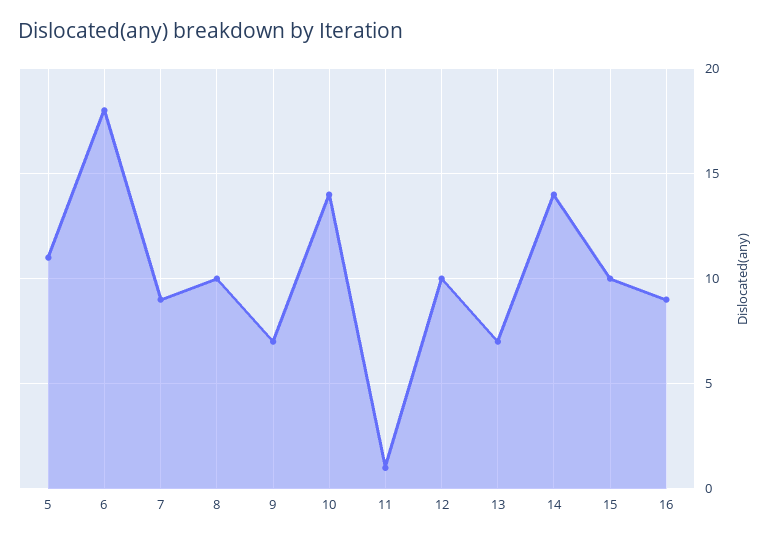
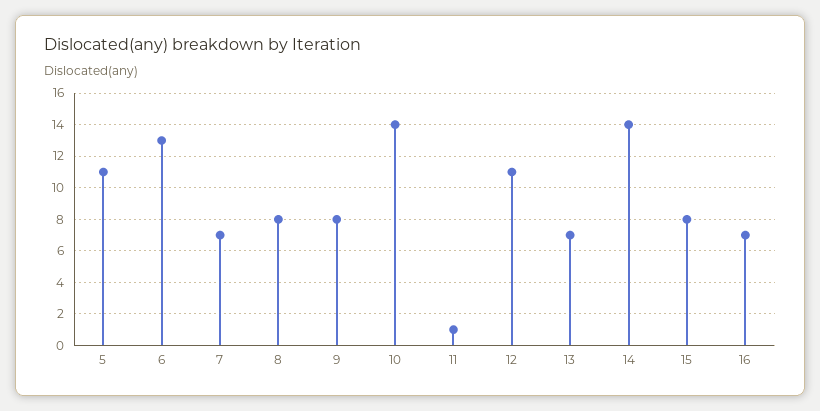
  {
    "5": 11,
-   "6": 18,
+   "6": 13,
-   "7": 9,
+   "7": 7,
-   "8": 10,
+   "8": 8,
-   "9": 7,
+   "9": 8,
    "10": 14,
    "11": 1,
-   "12": 10,
+   "12": 11,
    "13": 7,
    "14": 14,
-   "15": 10,
+   "15": 8,
-   "16": 9
+   "16": 7
  }

